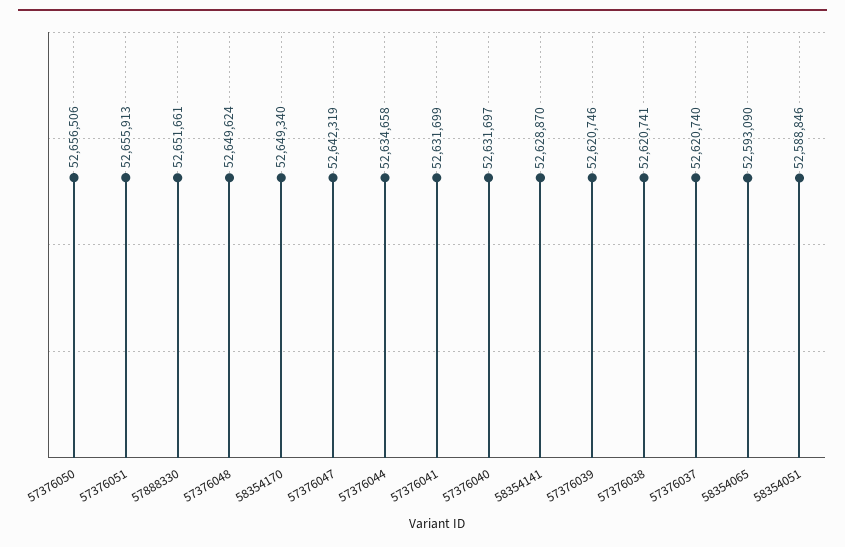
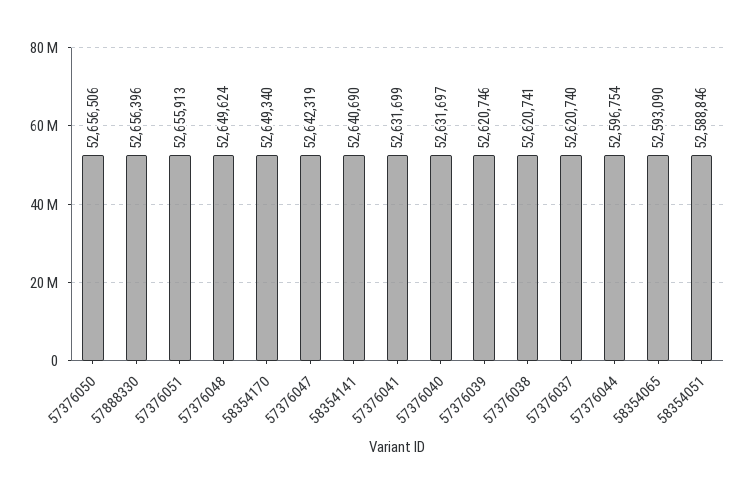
  {
    "57376050": 52656506,
    "57376051": 52655913,
-   "57888330": 52651661,
+   "57888330": 52656396,
    "57376048": 52649624,
    "58354170": 52649340,
    "57376047": 52642319,
-   "57376044": 52634658,
+   "57376044": 52596754,
    "57376041": 52631699,
    "57376040": 52631697,
-   "58354141": 52628870,
+   "58354141": 52640690,
    "57376039": 52620746,
    "57376038": 52620741,
    "57376037": 52620740,
    "58354065": 52593090,
    "58354051": 52588846
  }

